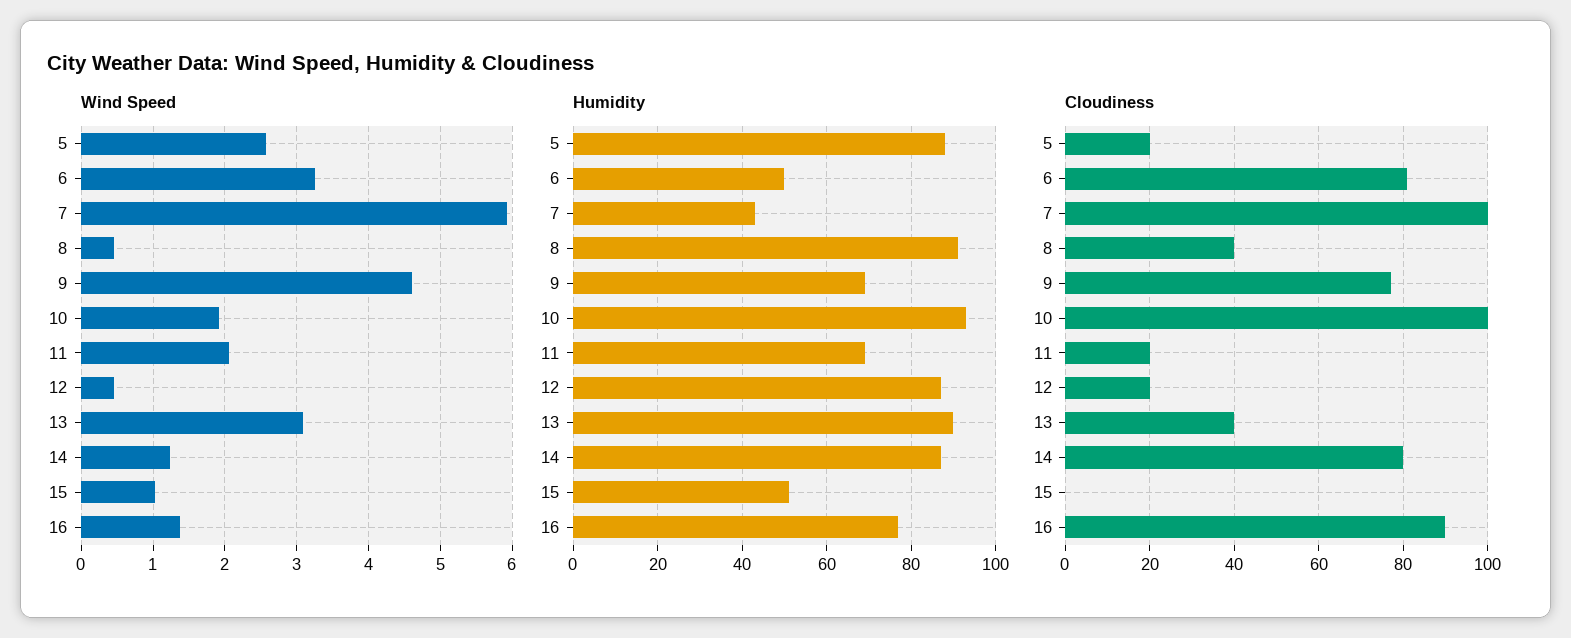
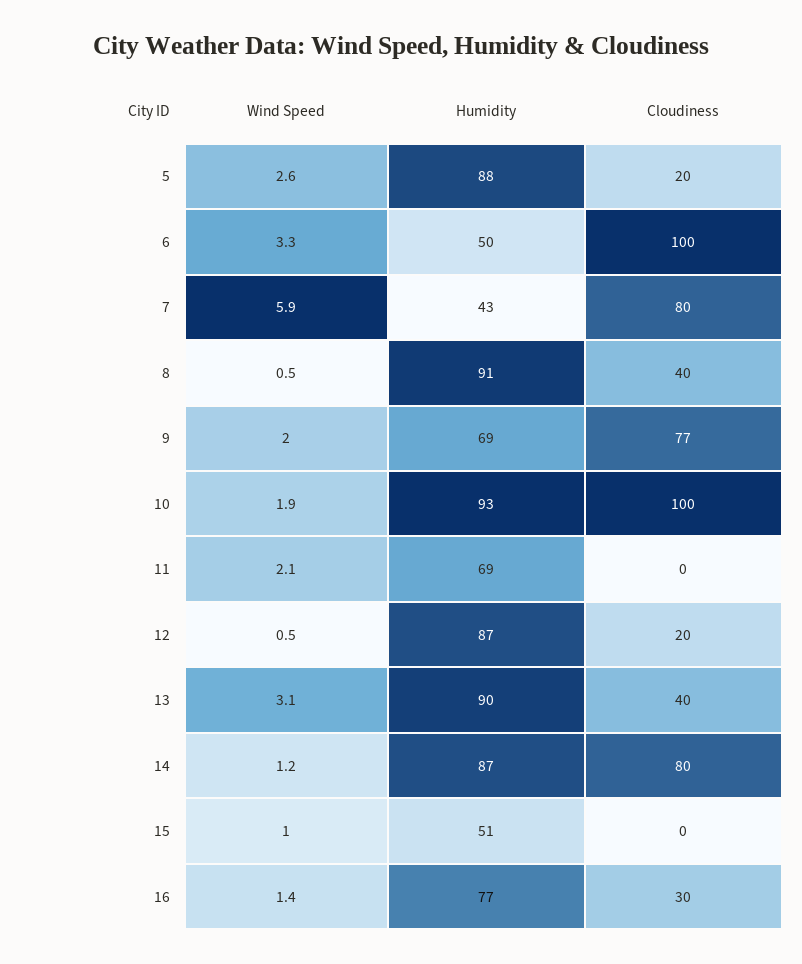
  {
    "Wind Speed": {
      "5": 2.6,
      "6": 3.3,
      "7": 5.9,
      "8": 0.5,
-     "9": 4.6,
+     "9": 2,
      "10": 1.9,
      "11": 2.1,
      "12": 0.5,
      "13": 3.1,
      "14": 1.2,
      "15": 1,
      "16": 1.4
    },
    "Humidity": {
      "5": 88,
      "6": 50,
      "7": 43,
      "8": 91,
      "9": 69,
      "10": 93,
      "11": 69,
      "12": 87,
      "13": 90,
      "14": 87,
      "15": 51,
      "16": 77
    },
    "Cloudiness": {
      "5": 20,
-     "6": 80,
+     "6": 100,
-     "7": 100,
+     "7": 80,
      "8": 40,
      "9": 77,
      "10": 100,
-     "11": 20,
+     "11": 0,
      "12": 20,
      "13": 40,
      "14": 80,
      "15": 0,
-     "16": 90
+     "16": 30
    }
  }

